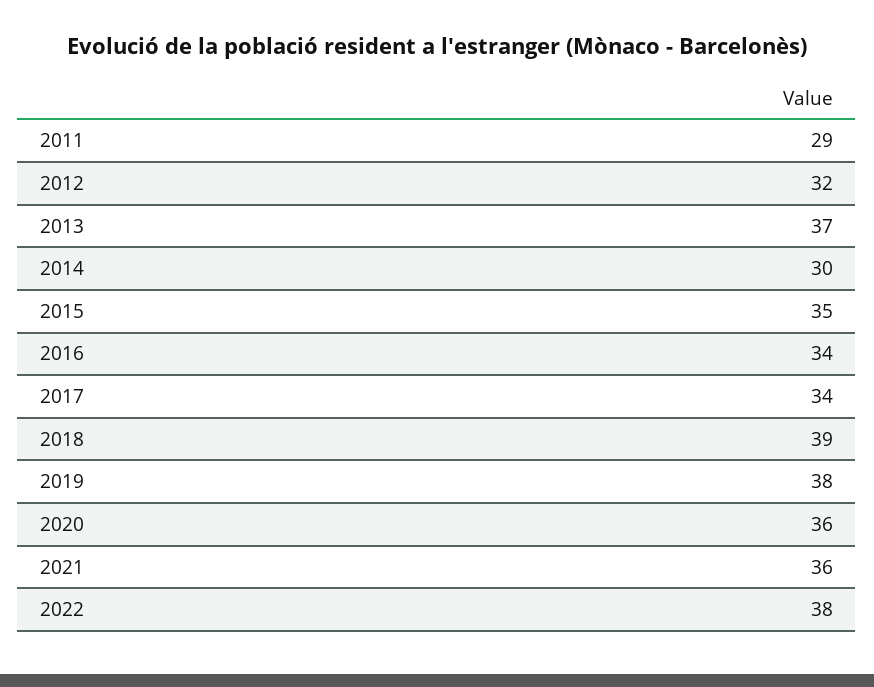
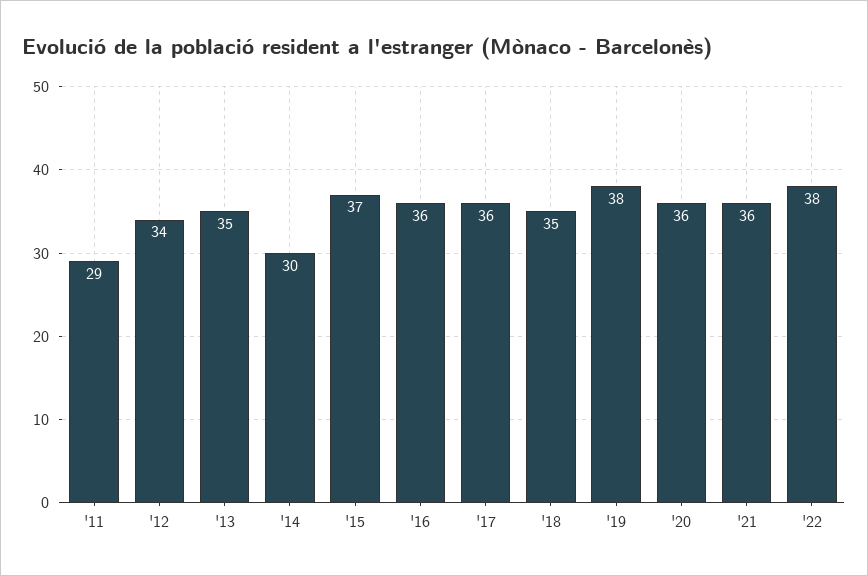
  {
    "2011": 29,
-   "2012": 32,
+   "2012": 34,
-   "2013": 37,
+   "2013": 35,
    "2014": 30,
-   "2015": 35,
+   "2015": 37,
-   "2016": 34,
+   "2016": 36,
-   "2017": 34,
+   "2017": 36,
-   "2018": 39,
+   "2018": 35,
    "2019": 38,
    "2020": 36,
    "2021": 36,
    "2022": 38
  }

